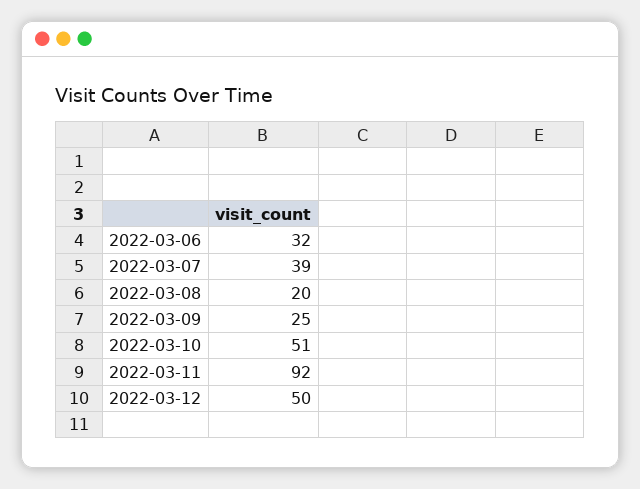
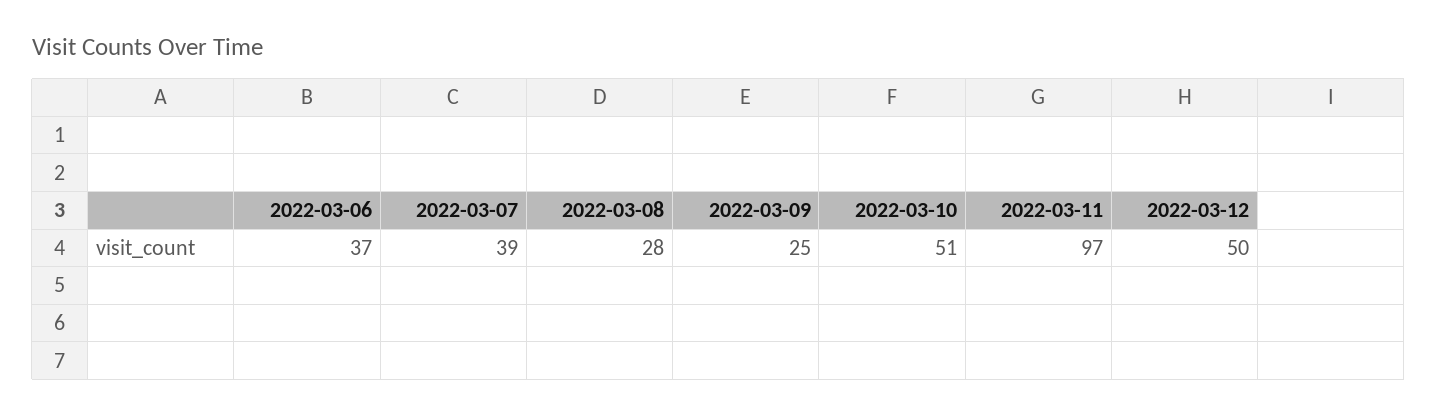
  {
-   "2022-03-06": 32,
+   "2022-03-06": 37,
    "2022-03-07": 39,
-   "2022-03-08": 20,
+   "2022-03-08": 28,
    "2022-03-09": 25,
    "2022-03-10": 51,
-   "2022-03-11": 92,
+   "2022-03-11": 97,
    "2022-03-12": 50
  }

